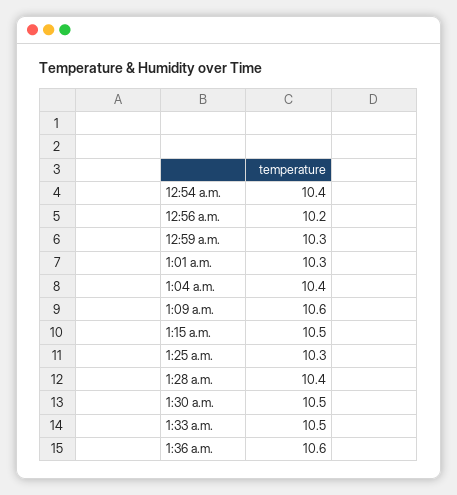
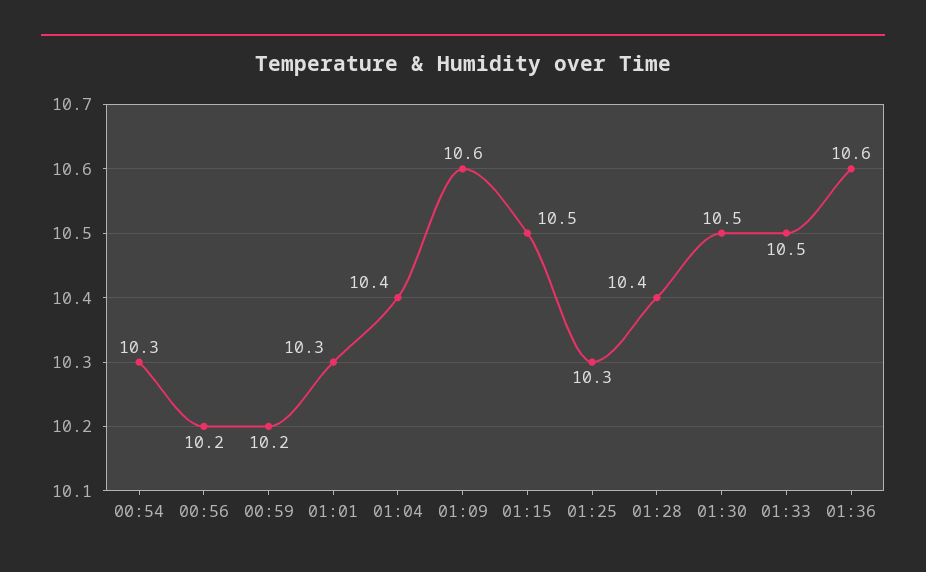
  {
-   "12:54 a.m.": 10.4,
+   "12:54 a.m.": 10.3,
    "12:56 a.m.": 10.2,
-   "12:59 a.m.": 10.3,
+   "12:59 a.m.": 10.2,
    "1:01 a.m.": 10.3,
    "1:04 a.m.": 10.4,
    "1:09 a.m.": 10.6,
    "1:15 a.m.": 10.5,
    "1:25 a.m.": 10.3,
    "1:28 a.m.": 10.4,
    "1:30 a.m.": 10.5,
    "1:33 a.m.": 10.5,
    "1:36 a.m.": 10.6
  }

